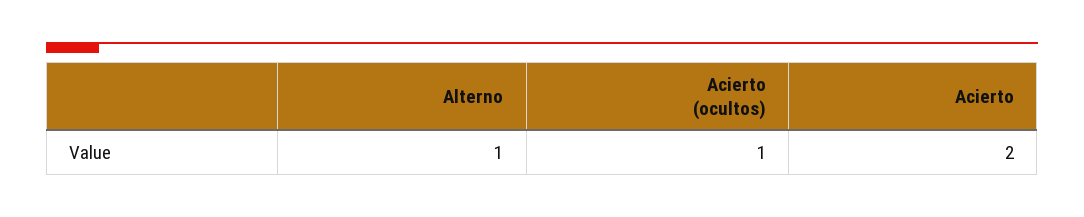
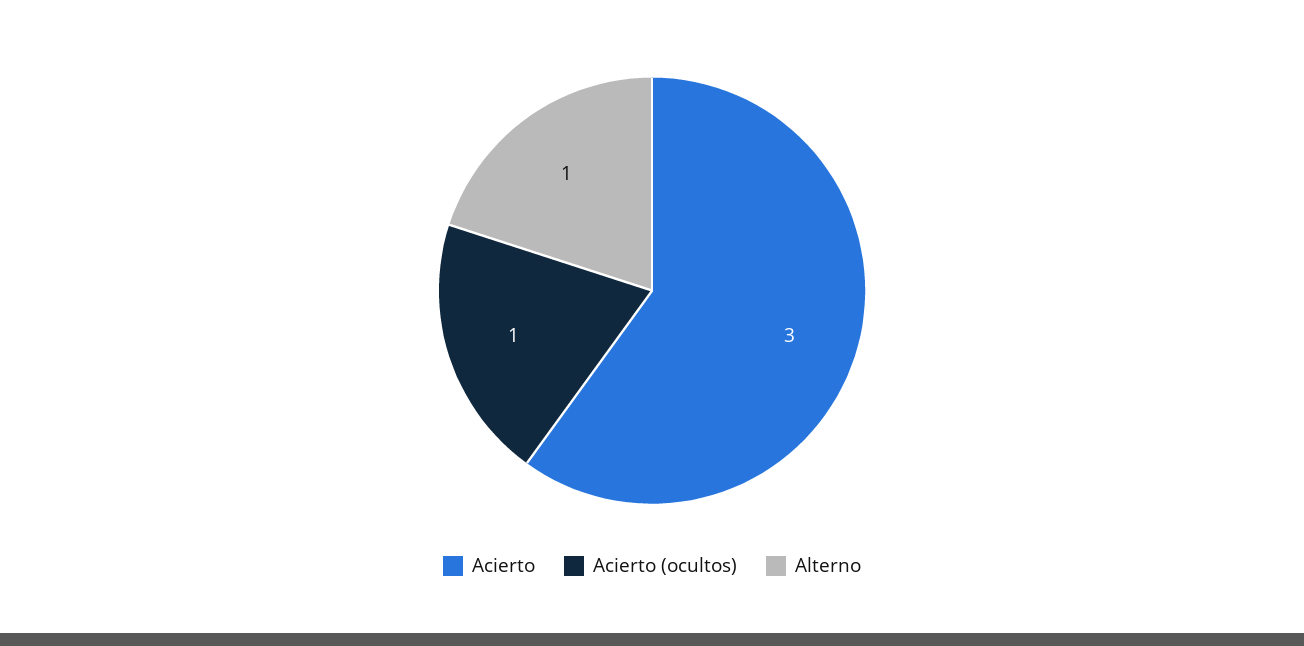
  {
    "Alterno": 1,
    "Acierto (ocultos)": 1,
-   "Acierto": 2
+   "Acierto": 3
  }

